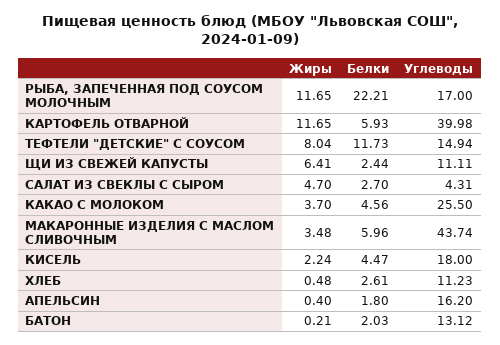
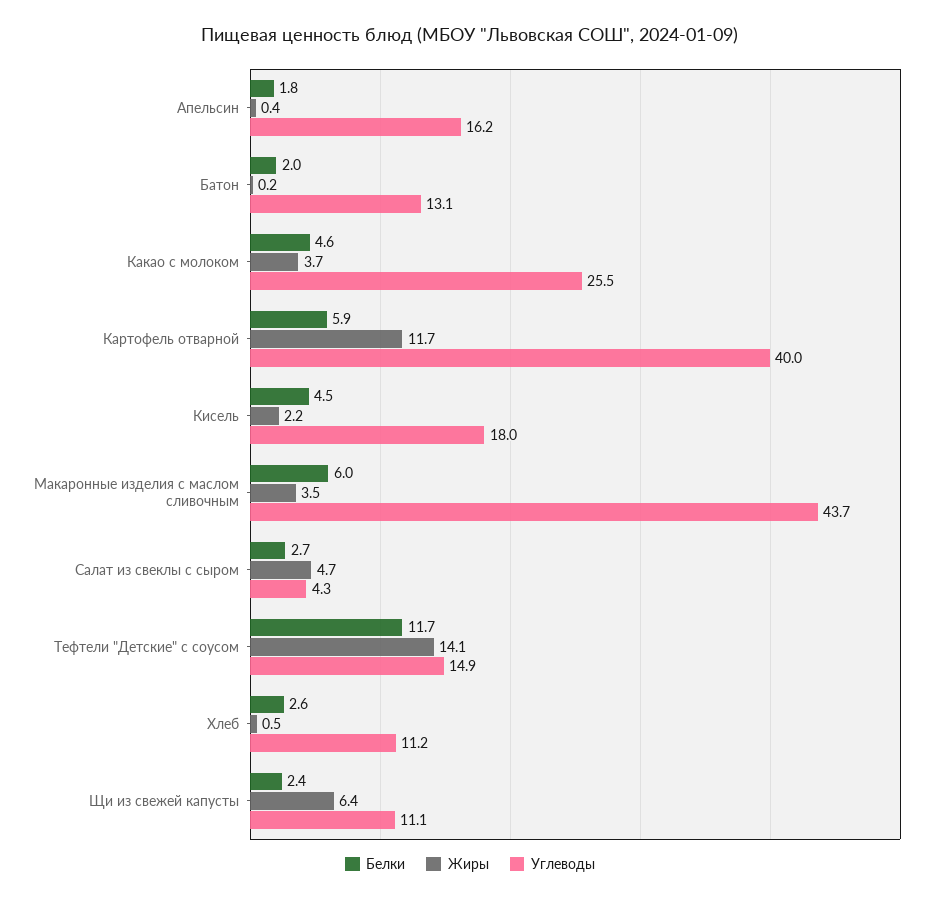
  {
    "Жиры": {
-     "РЫБА, ЗАПЕЧЕННАЯ ПОД СОУСОМ МОЛОЧНЫМ": 11.65,
      "КАРТОФЕЛЬ ОТВАРНОЙ": 11.65,
-     "ТЕФТЕЛИ \"ДЕТСКИЕ\" С СОУСОМ": 8.04,
+     "ТЕФТЕЛИ \"ДЕТСКИЕ\" С СОУСОМ": 14.1,
      "ЩИ ИЗ СВЕЖЕЙ КАПУСТЫ": 6.41,
      "САЛАТ ИЗ СВЕКЛЫ С СЫРОМ": 4.7,
      "КАКАО С МОЛОКОМ": 3.7,
      "МАКАРОННЫЕ ИЗДЕЛИЯ С МАСЛОМ СЛИВОЧНЫМ": 3.48,
      "КИСЕЛЬ": 2.24,
      "ХЛЕБ": 0.48,
      "АПЕЛЬСИН": 0.4,
      "БАТОН": 0.21
    },
    "Белки": {
-     "РЫБА, ЗАПЕЧЕННАЯ ПОД СОУСОМ МОЛОЧНЫМ": 22.21,
      "КАРТОФЕЛЬ ОТВАРНОЙ": 5.93,
      "ТЕФТЕЛИ \"ДЕТСКИЕ\" С СОУСОМ": 11.73,
      "ЩИ ИЗ СВЕЖЕЙ КАПУСТЫ": 2.44,
      "САЛАТ ИЗ СВЕКЛЫ С СЫРОМ": 2.7,
      "КАКАО С МОЛОКОМ": 4.56,
      "МАКАРОННЫЕ ИЗДЕЛИЯ С МАСЛОМ СЛИВОЧНЫМ": 5.96,
      "КИСЕЛЬ": 4.47,
      "ХЛЕБ": 2.61,
      "АПЕЛЬСИН": 1.8,
      "БАТОН": 2.03
    },
    "Углеводы": {
-     "РЫБА, ЗАПЕЧЕННАЯ ПОД СОУСОМ МОЛОЧНЫМ": 17,
      "КАРТОФЕЛЬ ОТВАРНОЙ": 39.98,
      "ТЕФТЕЛИ \"ДЕТСКИЕ\" С СОУСОМ": 14.94,
      "ЩИ ИЗ СВЕЖЕЙ КАПУСТЫ": 11.11,
      "САЛАТ ИЗ СВЕКЛЫ С СЫРОМ": 4.31,
      "КАКАО С МОЛОКОМ": 25.5,
      "МАКАРОННЫЕ ИЗДЕЛИЯ С МАСЛОМ СЛИВОЧНЫМ": 43.74,
      "КИСЕЛЬ": 18,
      "ХЛЕБ": 11.23,
      "АПЕЛЬСИН": 16.2,
      "БАТОН": 13.12
    }
  }

